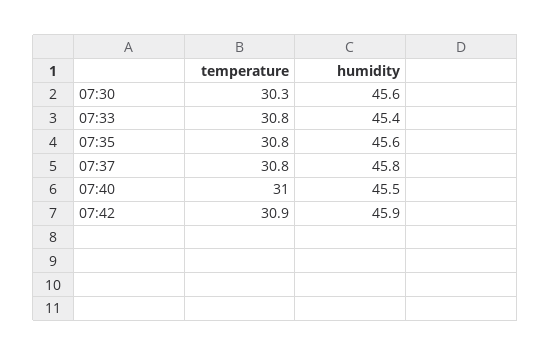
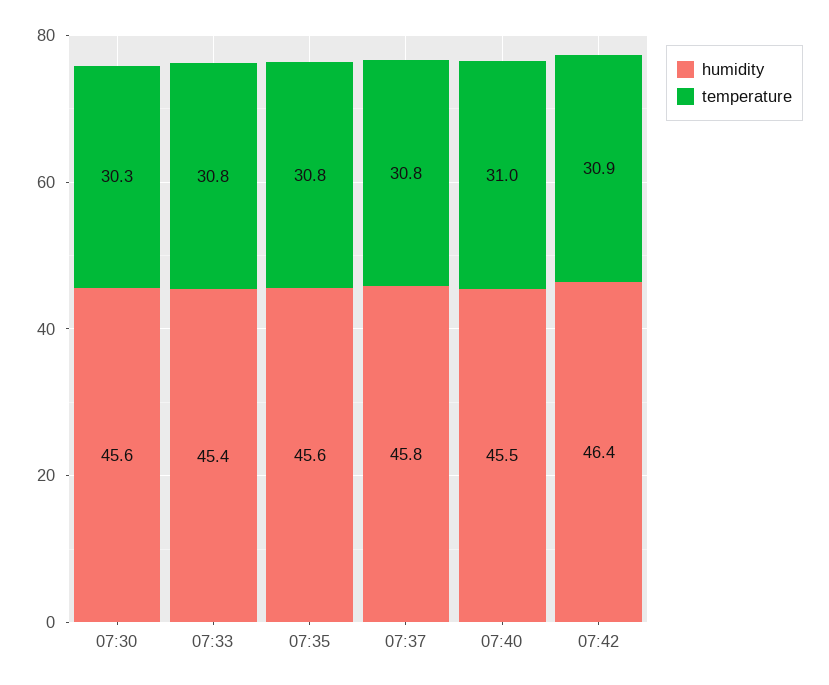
  {
    "temperature": {
      "07:30": 30.3,
      "07:33": 30.8,
      "07:35": 30.8,
      "07:37": 30.8,
      "07:40": 31,
      "07:42": 30.9
    },
    "humidity": {
      "07:30": 45.6,
      "07:33": 45.4,
      "07:35": 45.6,
      "07:37": 45.8,
      "07:40": 45.5,
-     "07:42": 45.9
+     "07:42": 46.4
    }
  }

